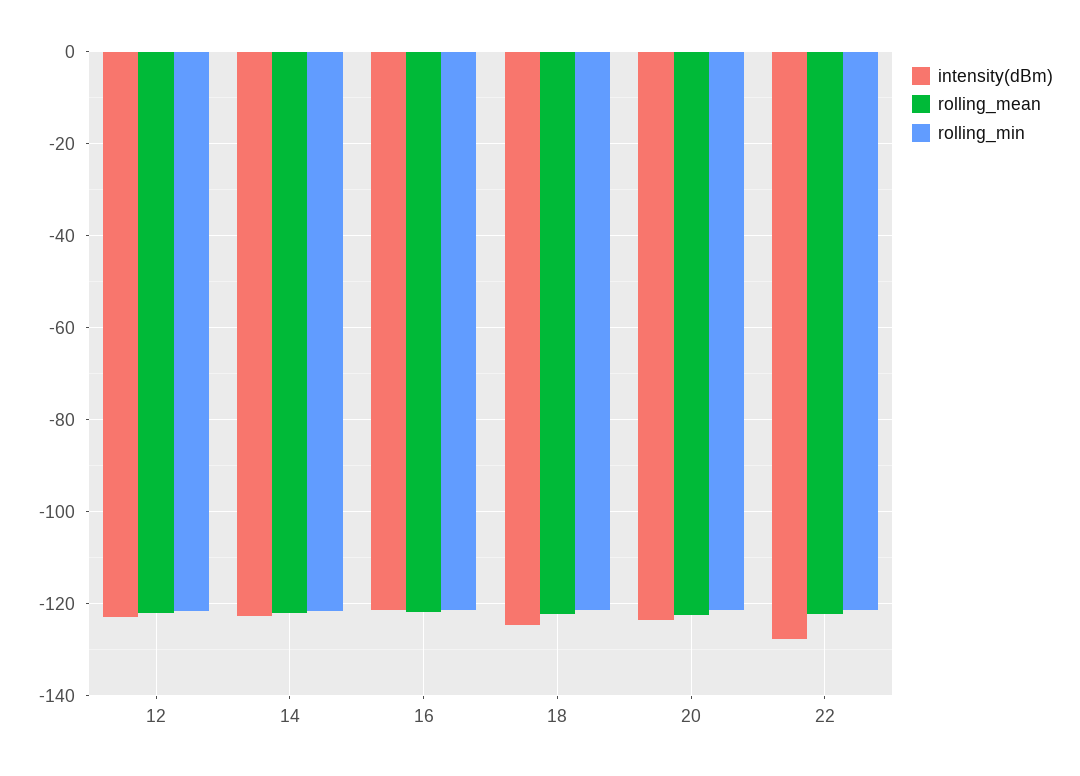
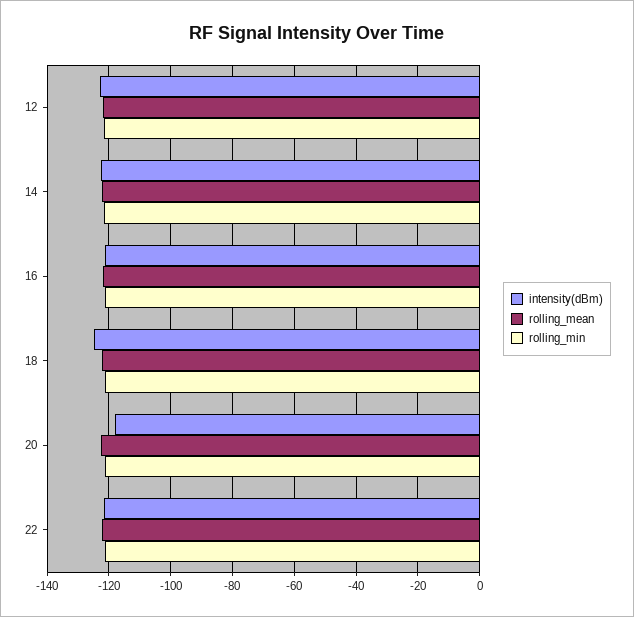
  {
    "intensity(dBm)": {
      "12": -122,
      "14": -122,
      "16": -122,
      "18": -124,
-     "20": -124,
+     "20": -118,
-     "22": -128
+     "22": -122
    },
    "rolling_mean": {
      "12": -122,
      "14": -122,
      "16": -122,
      "18": -122,
      "20": -122,
      "22": -122
    },
    "rolling_min": {
      "12": -122,
      "14": -122,
      "16": -122,
      "18": -122,
      "20": -122,
      "22": -122
    }
  }

